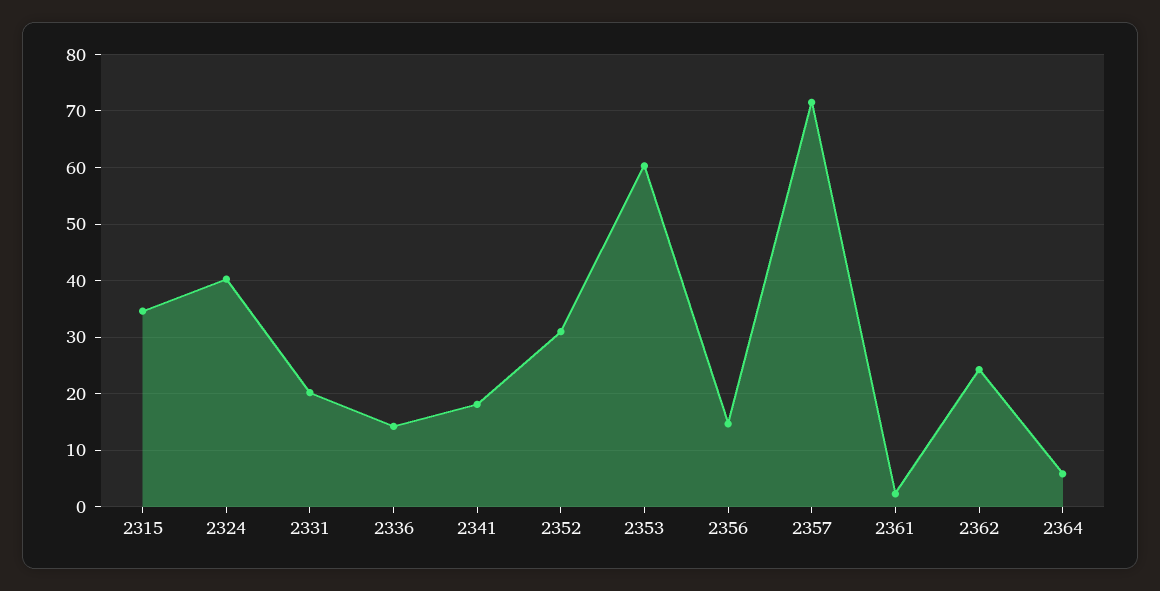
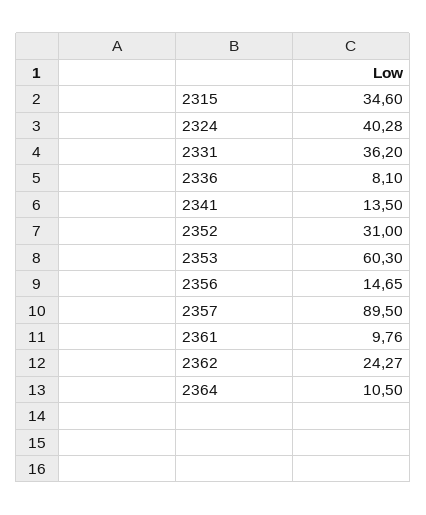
  {
    "2315": 34.6,
    "2324": 40.28,
-   "2331": 20,
+   "2331": 36.2,
-   "2336": 14,
+   "2336": 8.1,
-   "2341": 18,
+   "2341": 13.5,
    "2352": 31,
    "2353": 60.3,
    "2356": 14.65,
-   "2357": 72,
+   "2357": 89.5,
-   "2361": 2,
+   "2361": 9.76,
    "2362": 24.27,
-   "2364": 6
+   "2364": 10.5
  }

